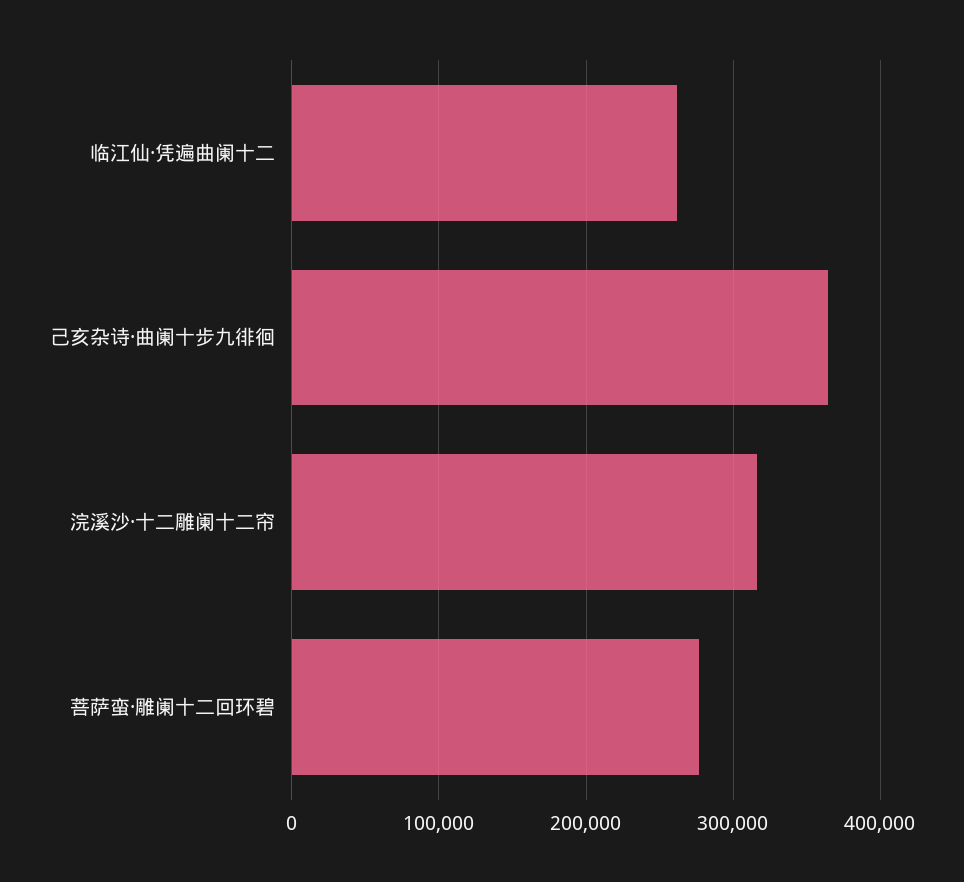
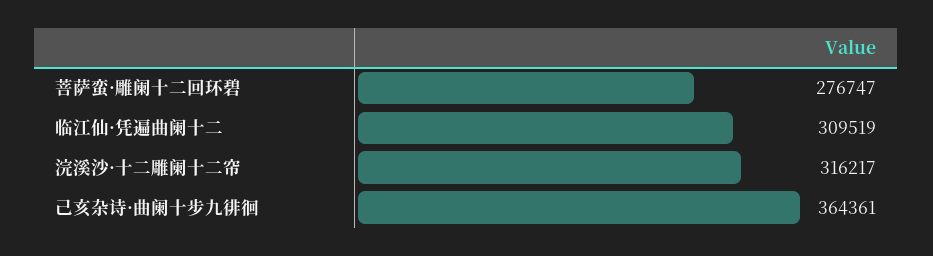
  {
-   "临江仙·凭遍曲阑十二": 260000,
+   "临江仙·凭遍曲阑十二": 309519,
    "己亥杂诗·曲阑十步九徘徊": 364361,
    "浣溪沙·十二雕阑十二帘": 316217,
    "菩萨蛮·雕阑十二回环碧": 276747
  }

